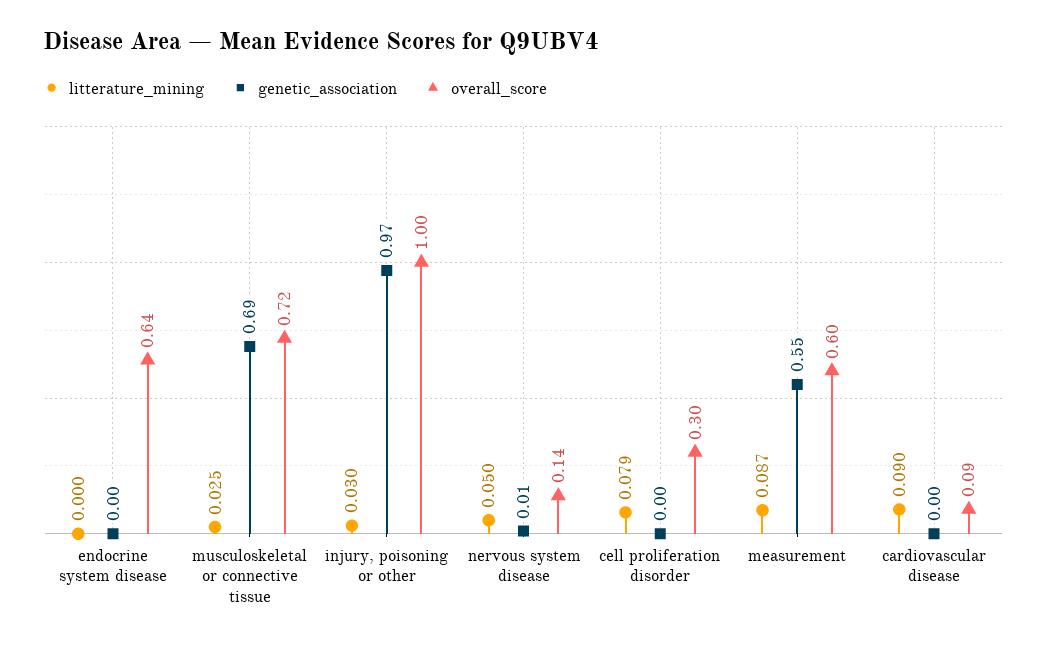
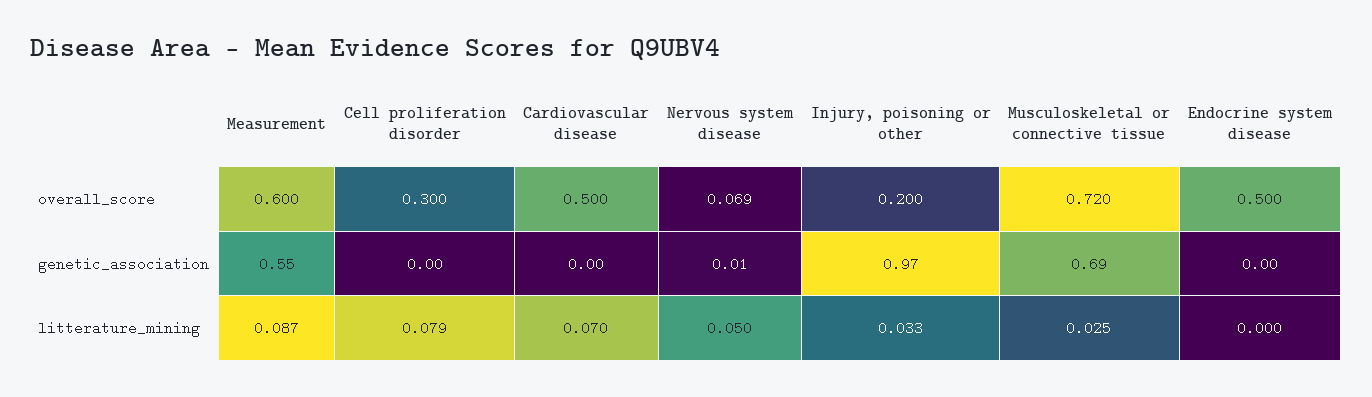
  {
    "litterature_mining": {
      "endocrine system disease": 0,
      "musculoskeletal or connective tissue": 0.025,
-     "injury, poisoning or other": 0.03,
+     "injury, poisoning or other": 0.033,
      "nervous system disease": 0.05,
      "cell proliferation disorder": 0.079,
      "measurement": 0.087,
-     "cardiovascular disease": 0.09
+     "cardiovascular disease": 0.07
    },
    "genetic_association": {
      "endocrine system disease": 0,
      "musculoskeletal or connective tissue": 0.69,
      "injury, poisoning or other": 0.97,
      "nervous system disease": 0.01,
      "cell proliferation disorder": 0,
      "measurement": 0.55,
      "cardiovascular disease": 0
    },
    "overall_score": {
-     "endocrine system disease": 0.64,
+     "endocrine system disease": 0.5,
      "musculoskeletal or connective tissue": 0.72,
-     "injury, poisoning or other": 1,
+     "injury, poisoning or other": 0.2,
-     "nervous system disease": 0.14,
+     "nervous system disease": 0.069,
      "cell proliferation disorder": 0.3,
      "measurement": 0.6,
-     "cardiovascular disease": 0.09
+     "cardiovascular disease": 0.5
    }
  }

